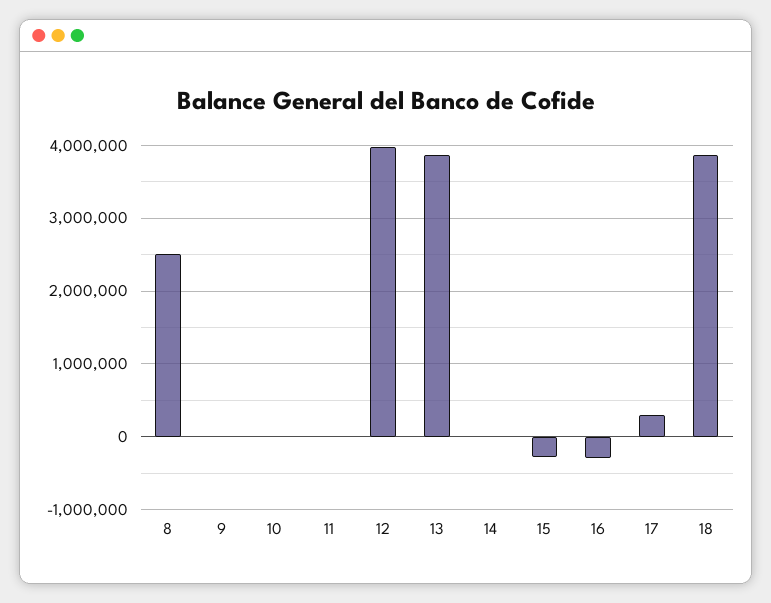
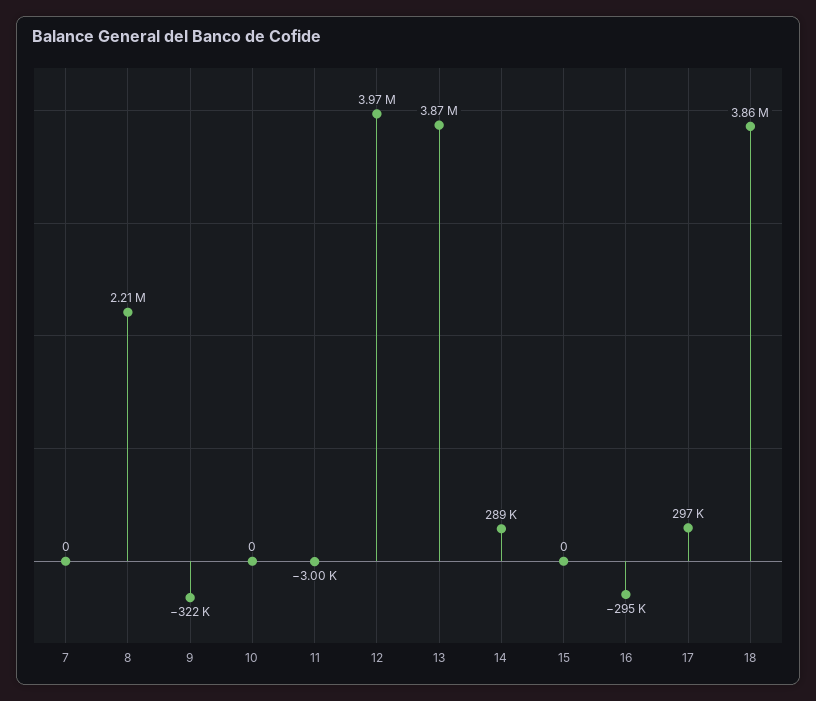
  {
-   "8": 2500000,
+   "8": 2210000,
-   "9": 0,
+   "9": -322000,
    "10": 0,
    "11": -3000,
    "12": 3970000,
    "13": 3870000,
-   "14": 0,
+   "14": 289000,
-   "15": -300000,
+   "15": 0,
    "16": -295000,
    "17": 297000,
-   "18": 3860000
+   "18": 3860000,
+   "7": 0
  }

